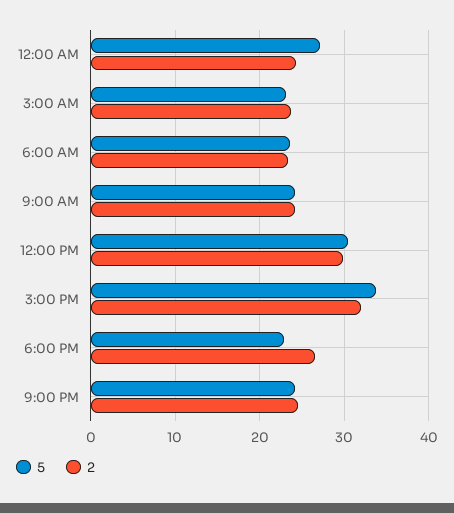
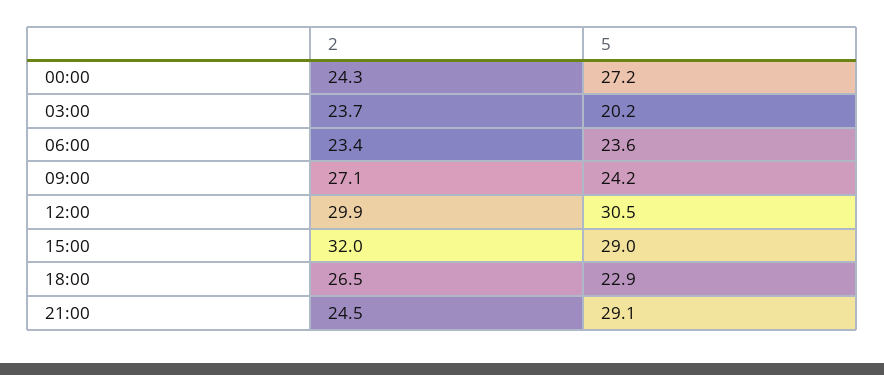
  {
    "5": {
      "12:00 AM": 27.2,
-     "3:00 AM": 23,
+     "3:00 AM": 20.2,
      "6:00 AM": 23.6,
      "9:00 AM": 24.2,
      "12:00 PM": 30.5,
-     "3:00 PM": 34,
+     "3:00 PM": 29,
      "6:00 PM": 22.9,
-     "9:00 PM": 24
+     "9:00 PM": 29.1
    },
    "2": {
      "12:00 AM": 24.3,
      "3:00 AM": 23.7,
      "6:00 AM": 23.4,
-     "9:00 AM": 24,
+     "9:00 AM": 27.1,
      "12:00 PM": 29.9,
      "3:00 PM": 32,
      "6:00 PM": 26.5,
      "9:00 PM": 24.5
    }
  }

